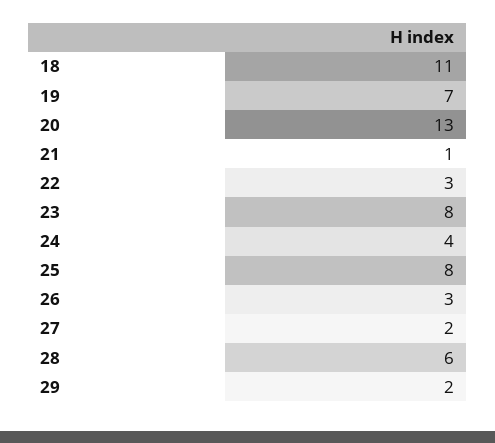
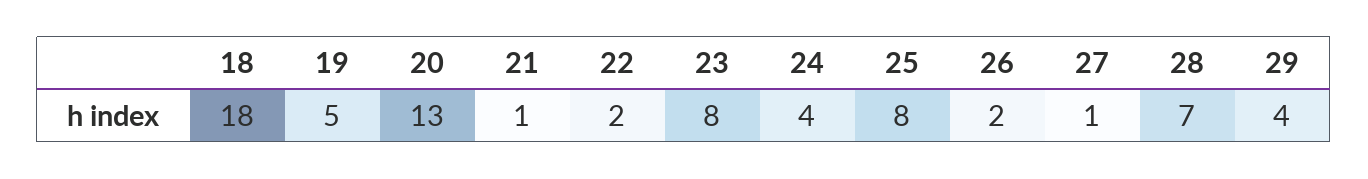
  {
-   "18": 11,
+   "18": 18,
-   "19": 7,
+   "19": 5,
    "20": 13,
    "21": 1,
-   "22": 3,
+   "22": 2,
    "23": 8,
    "24": 4,
    "25": 8,
-   "26": 3,
+   "26": 2,
-   "27": 2,
+   "27": 1,
-   "28": 6,
+   "28": 7,
-   "29": 2
+   "29": 4
  }

